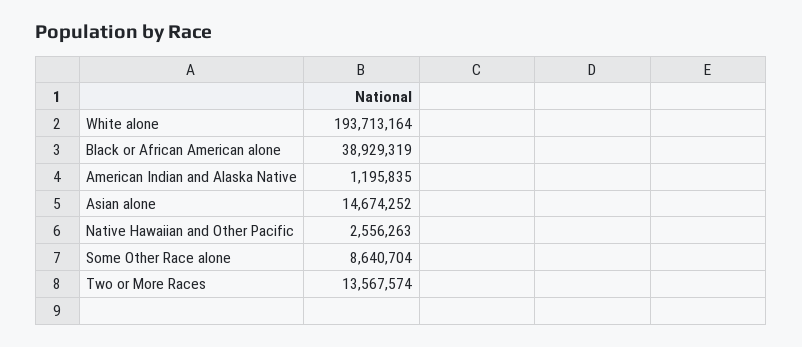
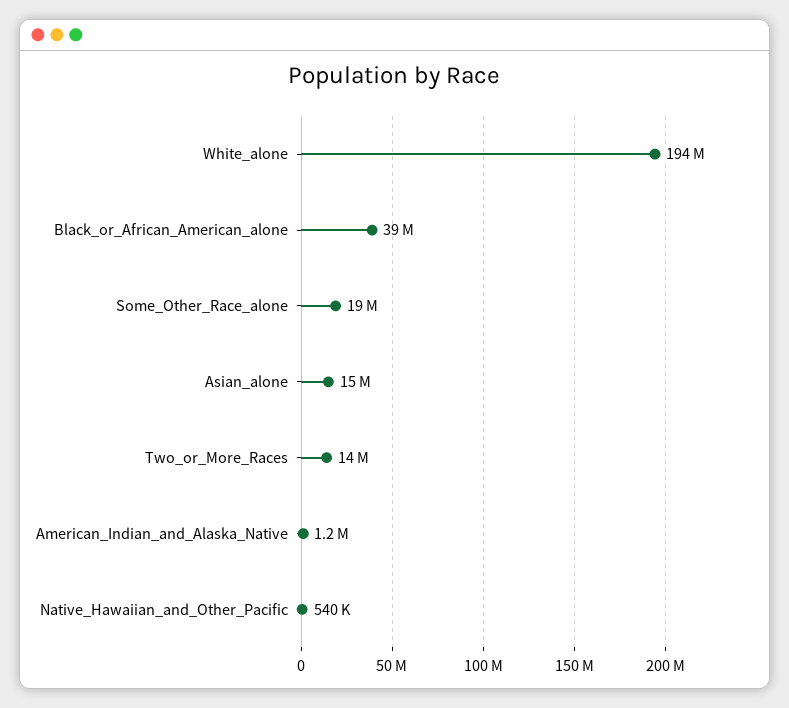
  {
    "White alone": 193713164,
    "Black or African American alone": 38929319,
    "American Indian and Alaska Native": 1195835,
    "Asian alone": 14674252,
-   "Native Hawaiian and Other Pacific": 2556263,
+   "Native Hawaiian and Other Pacific": 540000,
-   "Some Other Race alone": 8640704,
+   "Some Other Race alone": 19000000,
    "Two or More Races": 13567574
  }

